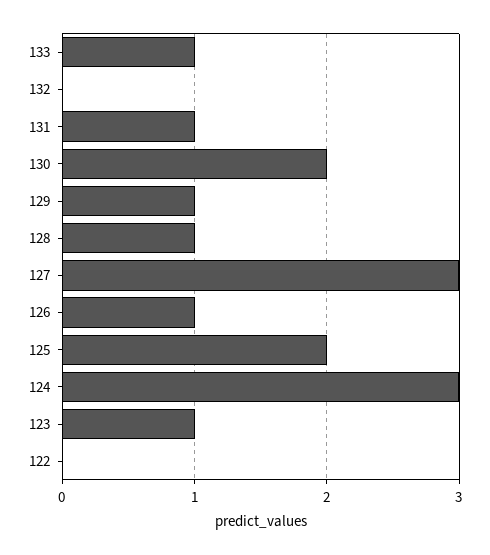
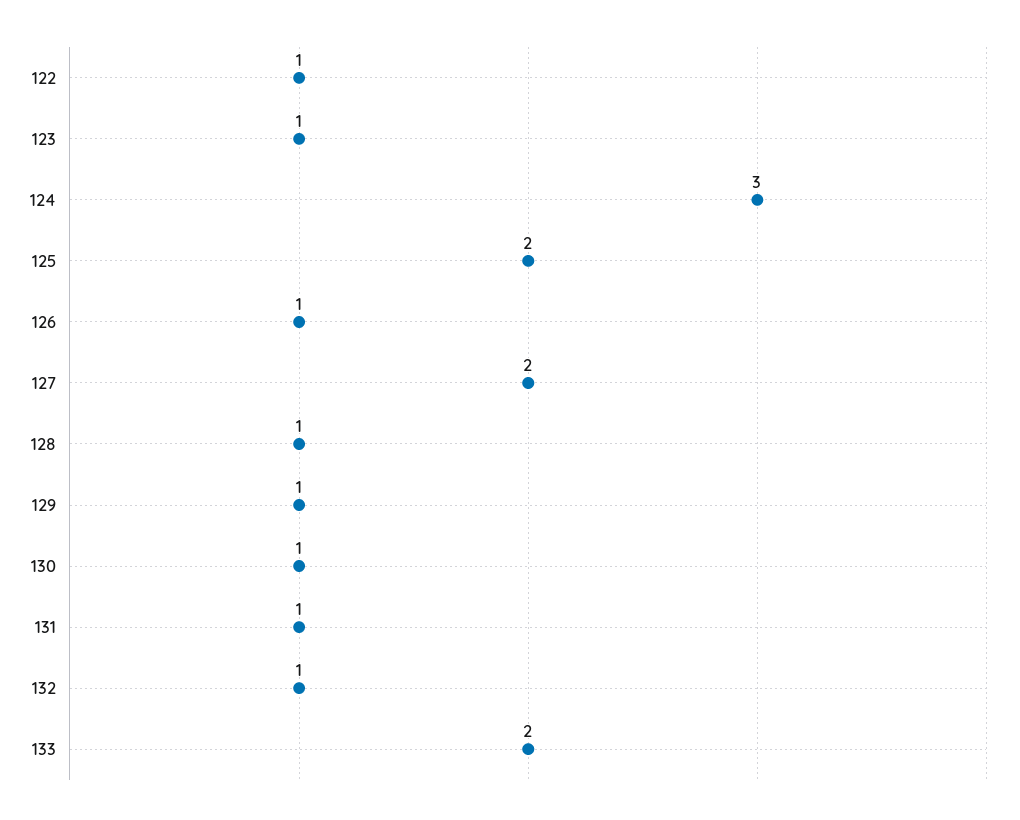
  {
-   "133": 1,
+   "133": 2,
-   "132": 0,
+   "132": 1,
    "131": 1,
-   "130": 2,
+   "130": 1,
    "129": 1,
    "128": 1,
-   "127": 3,
+   "127": 2,
    "126": 1,
    "125": 2,
    "124": 3,
    "123": 1,
-   "122": 0
+   "122": 1
  }

